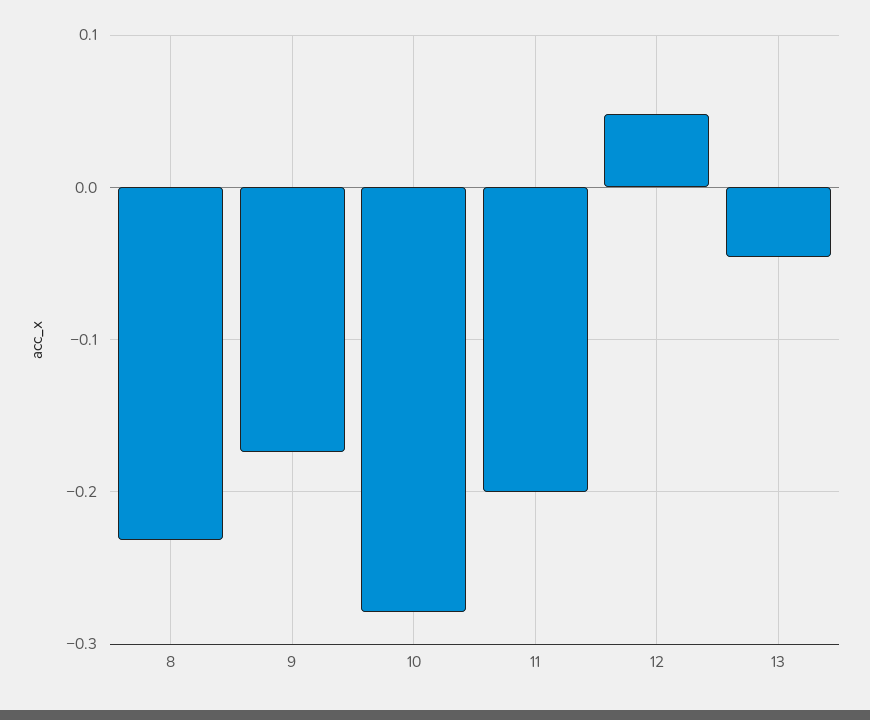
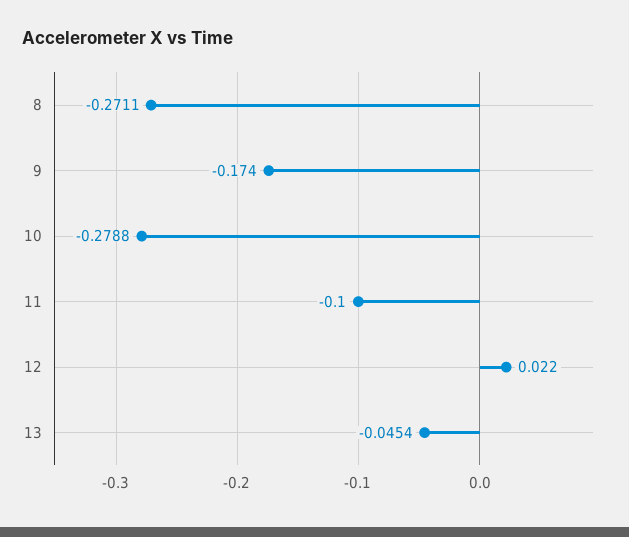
  {
-   "8": -0.23,
+   "8": -0.2711,
    "9": -0.174,
    "10": -0.2788,
-   "11": -0.2,
+   "11": -0.1,
-   "12": 0.05,
+   "12": 0.022,
    "13": -0.0454
  }

